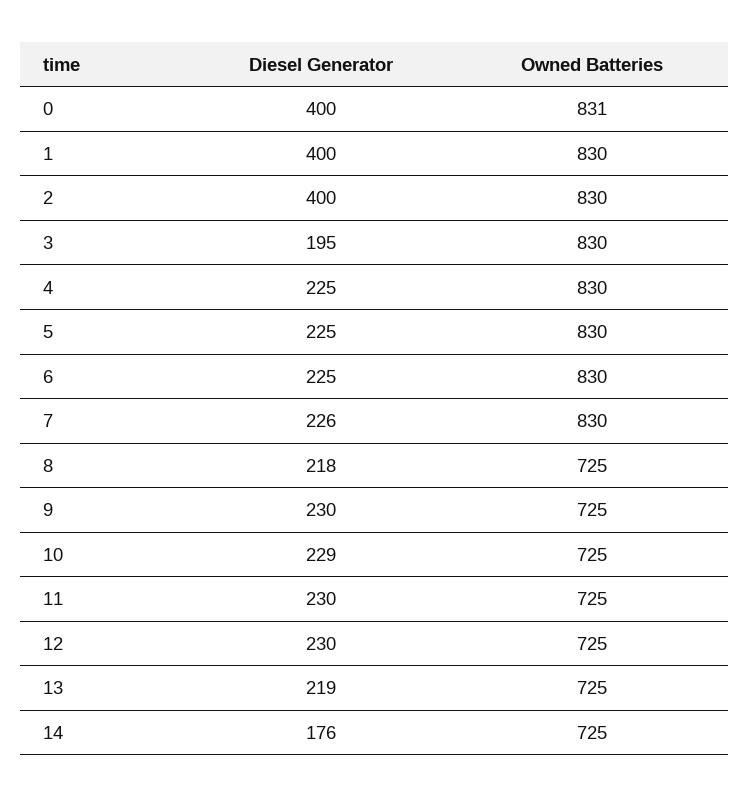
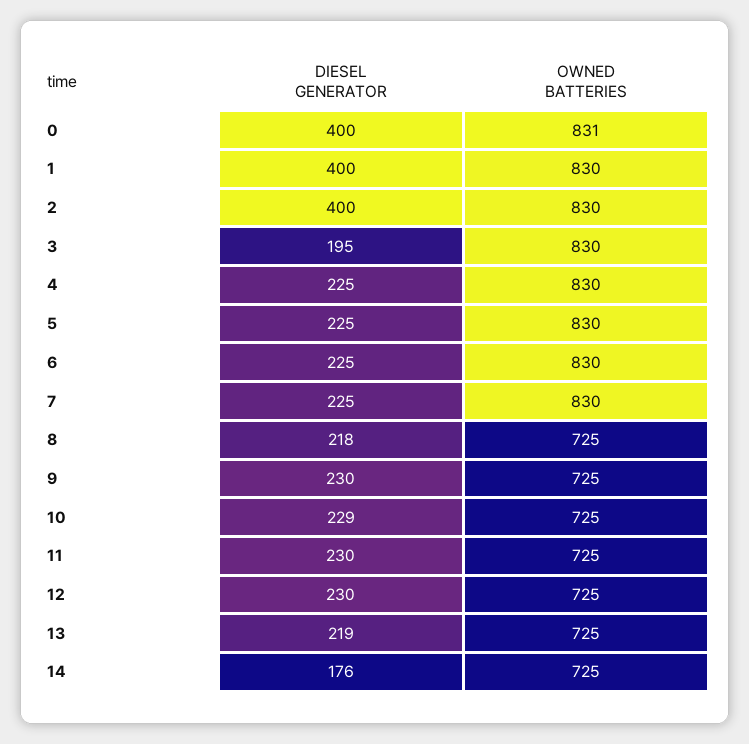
  {
    "Diesel Generator": {
      "0": 400,
      "1": 400,
      "2": 400,
      "3": 195,
      "4": 225,
      "5": 225,
      "6": 225,
-     "7": 226,
+     "7": 225,
      "8": 218,
      "9": 230,
      "10": 229,
      "11": 230,
      "12": 230,
      "13": 219,
      "14": 176
    },
    "Owned Batteries": {
      "0": 831,
      "1": 830,
      "2": 830,
      "3": 830,
      "4": 830,
      "5": 830,
      "6": 830,
      "7": 830,
      "8": 725,
      "9": 725,
      "10": 725,
      "11": 725,
      "12": 725,
      "13": 725,
      "14": 725
    }
  }

